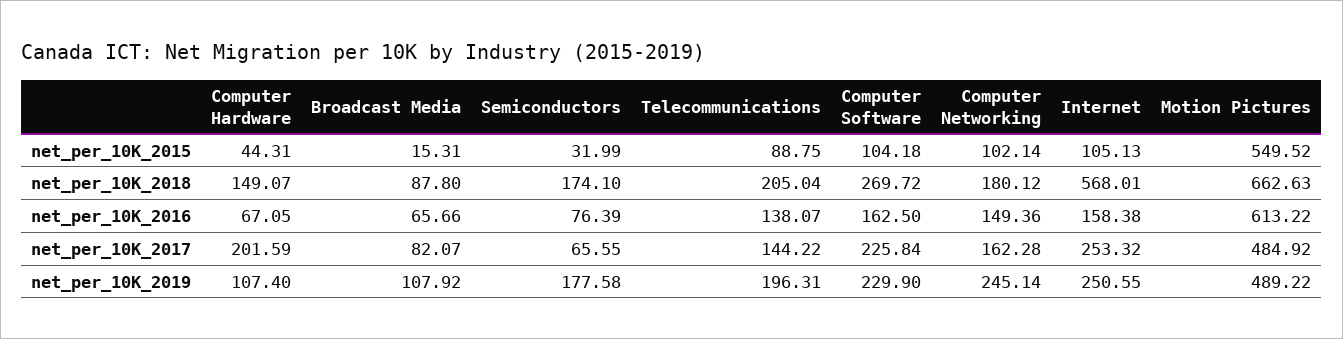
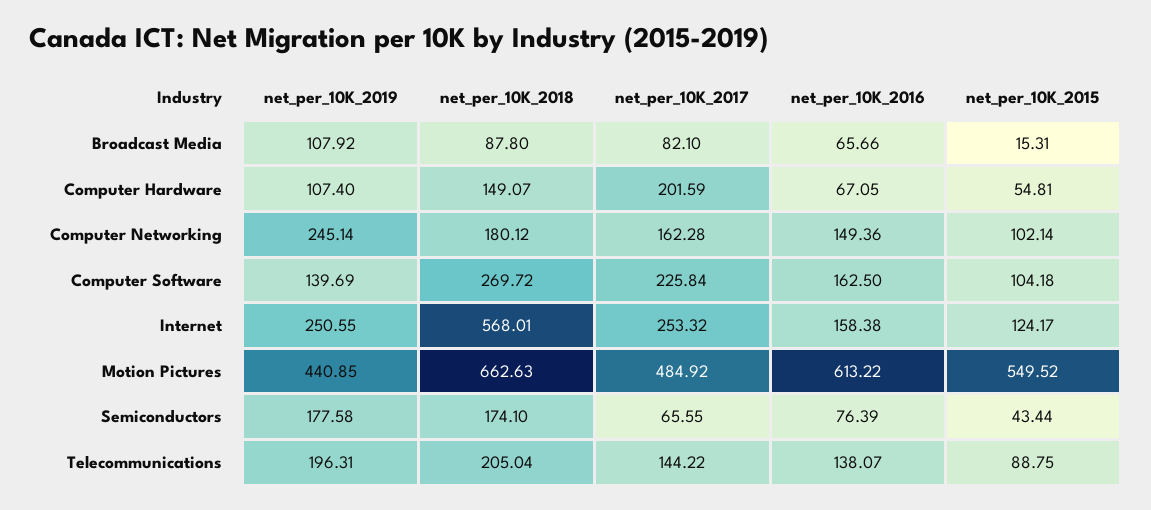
  {
    "Computer Hardware": {
-     "net_per_10K_2015": 44.31,
+     "net_per_10K_2015": 54.81,
      "net_per_10K_2018": 149.07,
      "net_per_10K_2016": 67.05,
      "net_per_10K_2017": 201.59,
      "net_per_10K_2019": 107.4
    },
    "Broadcast Media": {
      "net_per_10K_2015": 15.31,
      "net_per_10K_2018": 87.8,
      "net_per_10K_2016": 65.66,
-     "net_per_10K_2017": 82.07,
+     "net_per_10K_2017": 82.1,
      "net_per_10K_2019": 107.92
    },
    "Semiconductors": {
-     "net_per_10K_2015": 31.99,
+     "net_per_10K_2015": 43.44,
      "net_per_10K_2018": 174.1,
      "net_per_10K_2016": 76.39,
      "net_per_10K_2017": 65.55,
      "net_per_10K_2019": 177.58
    },
    "Telecommunications": {
      "net_per_10K_2015": 88.75,
      "net_per_10K_2018": 205.04,
      "net_per_10K_2016": 138.07,
      "net_per_10K_2017": 144.22,
      "net_per_10K_2019": 196.31
    },
    "Computer Software": {
      "net_per_10K_2015": 104.18,
      "net_per_10K_2018": 269.72,
      "net_per_10K_2016": 162.5,
      "net_per_10K_2017": 225.84,
-     "net_per_10K_2019": 229.9
+     "net_per_10K_2019": 139.69
    },
    "Computer Networking": {
      "net_per_10K_2015": 102.14,
      "net_per_10K_2018": 180.12,
      "net_per_10K_2016": 149.36,
      "net_per_10K_2017": 162.28,
      "net_per_10K_2019": 245.14
    },
    "Internet": {
-     "net_per_10K_2015": 105.13,
+     "net_per_10K_2015": 124.17,
      "net_per_10K_2018": 568.01,
      "net_per_10K_2016": 158.38,
      "net_per_10K_2017": 253.32,
      "net_per_10K_2019": 250.55
    },
    "Motion Pictures": {
      "net_per_10K_2015": 549.52,
      "net_per_10K_2018": 662.63,
      "net_per_10K_2016": 613.22,
      "net_per_10K_2017": 484.92,
-     "net_per_10K_2019": 489.22
+     "net_per_10K_2019": 440.85
    }
  }

